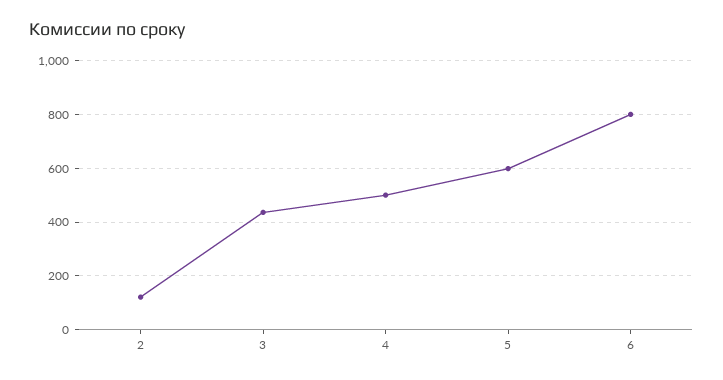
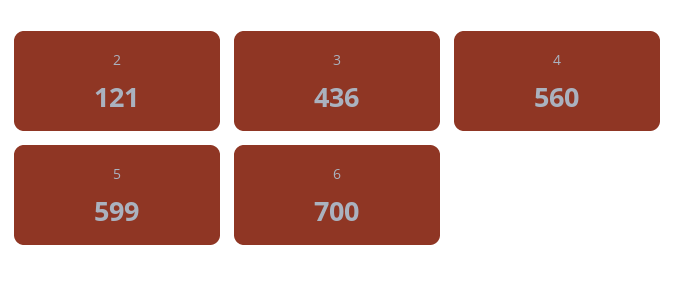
  {
    "2": 121,
    "3": 436,
-   "4": 500,
+   "4": 560,
    "5": 599,
-   "6": 800
+   "6": 700
  }

